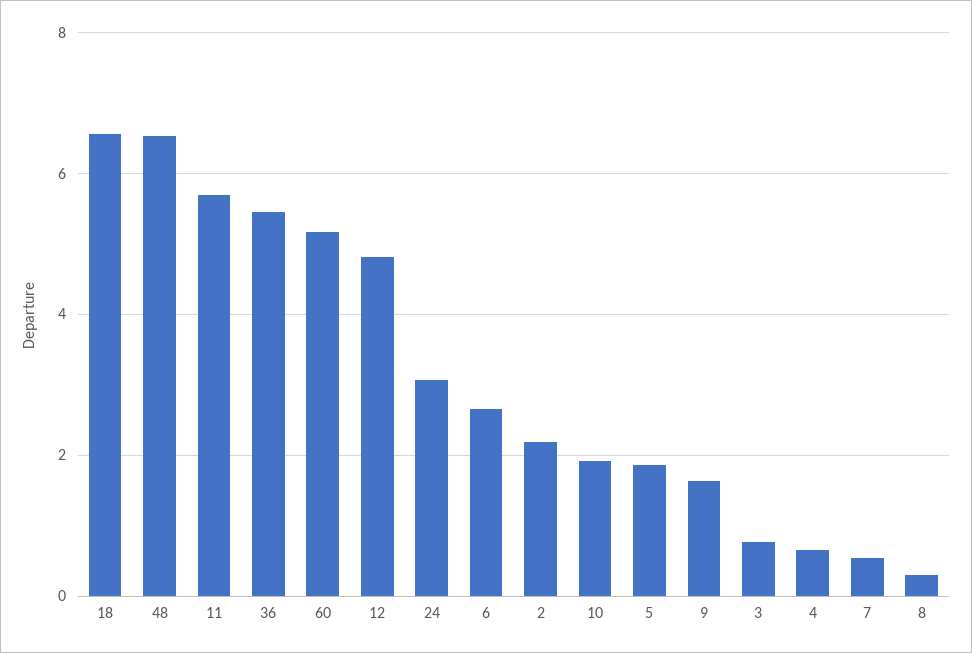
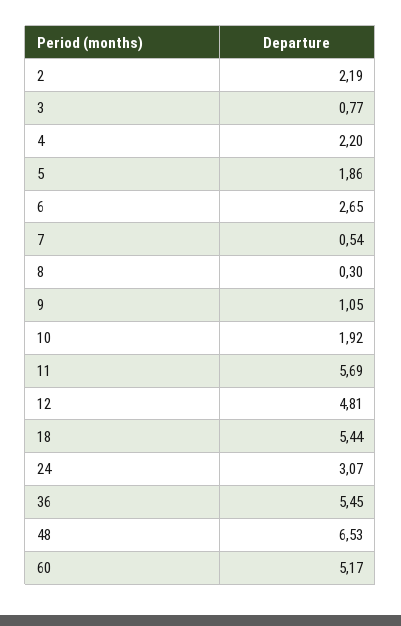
  {
-   "18": 6.6,
+   "18": 5.44,
    "48": 6.53,
    "11": 5.69,
    "36": 5.45,
    "60": 5.17,
    "12": 4.81,
    "24": 3.07,
    "6": 2.65,
    "2": 2.19,
    "10": 1.92,
    "5": 1.86,
-   "9": 1.6,
+   "9": 1.05,
    "3": 0.77,
-   "4": 0.6,
+   "4": 2.2,
    "7": 0.54,
    "8": 0.3
  }

